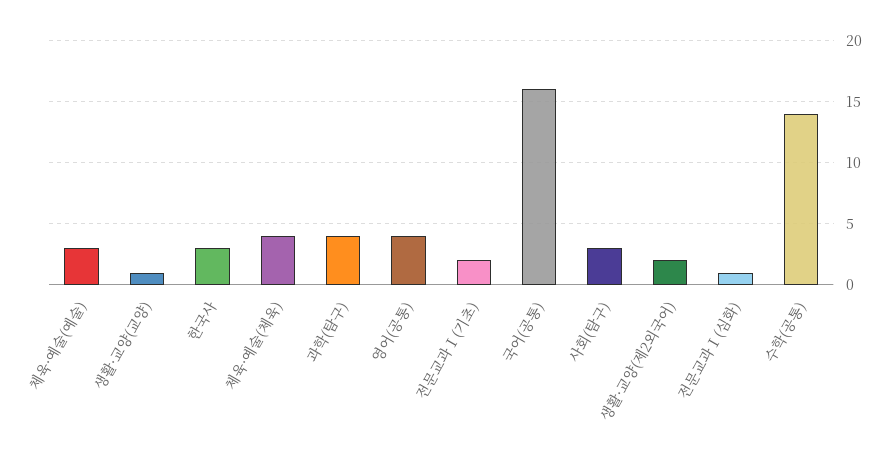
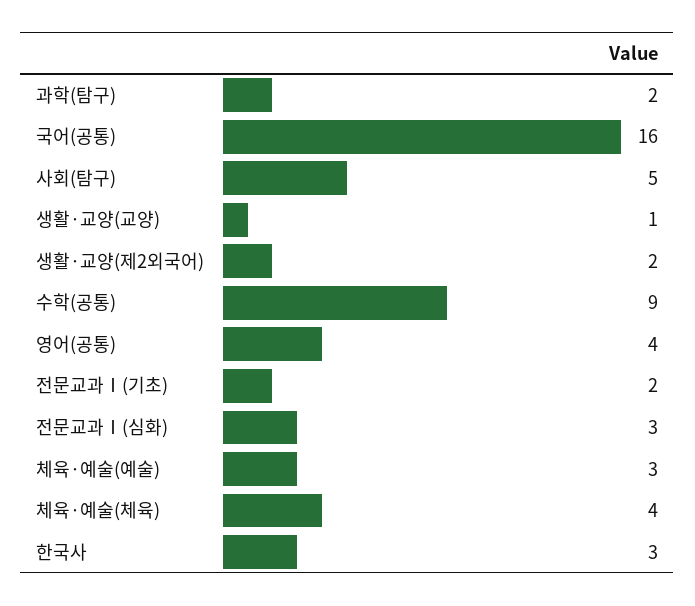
  {
    "체육·예술(예술)": 3,
    "생활·교양(교양)": 1,
    "한국사": 3,
    "체육·예술(체육)": 4,
-   "과학(탐구)": 4,
+   "과학(탐구)": 2,
    "영어(공통)": 4,
    "전문교과Ⅰ(기초)": 2,
    "국어(공통)": 16,
-   "사회(탐구)": 3,
+   "사회(탐구)": 5,
    "생활·교양(제2외국어)": 2,
-   "전문교과Ⅰ(심화)": 1,
+   "전문교과Ⅰ(심화)": 3,
-   "수학(공통)": 14
+   "수학(공통)": 9
  }

